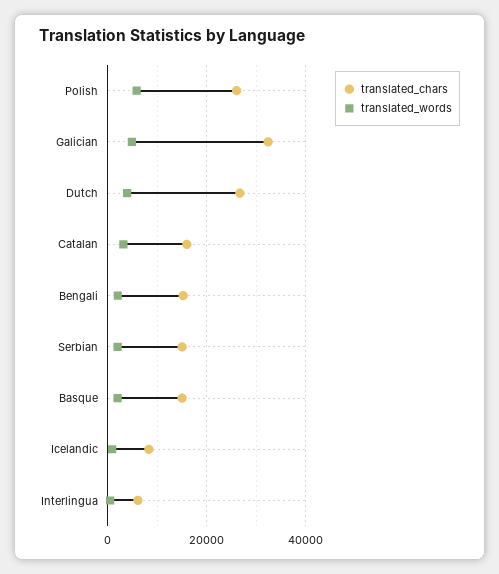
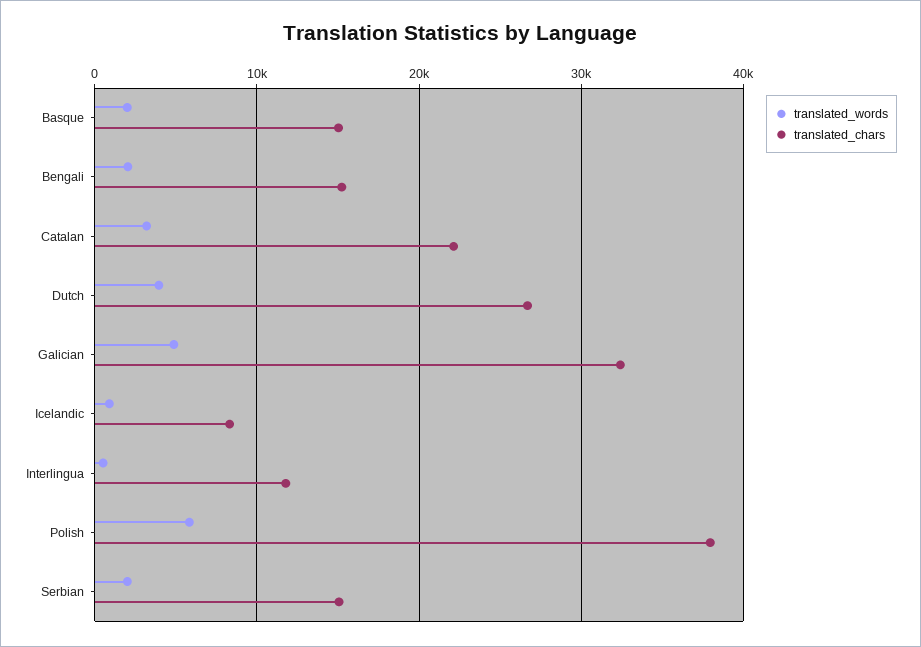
  {
    "translated_chars": {
-     "Polish": 26000,
+     "Polish": 38000,
      "Galician": 32000,
      "Dutch": 27000,
-     "Catalan": 16000,
+     "Catalan": 22000,
      "Bengali": 15000,
      "Serbian": 15000,
      "Basque": 15000,
      "Icelandic": 8000,
-     "Interlingua": 6000
+     "Interlingua": 12000
    },
    "translated_words": {
      "Polish": 6000,
      "Galician": 5000,
      "Dutch": 4000,
      "Catalan": 3000,
      "Bengali": 2000,
      "Serbian": 2000,
      "Basque": 2000,
      "Icelandic": 1000,
      "Interlingua": 1000
    }
  }

